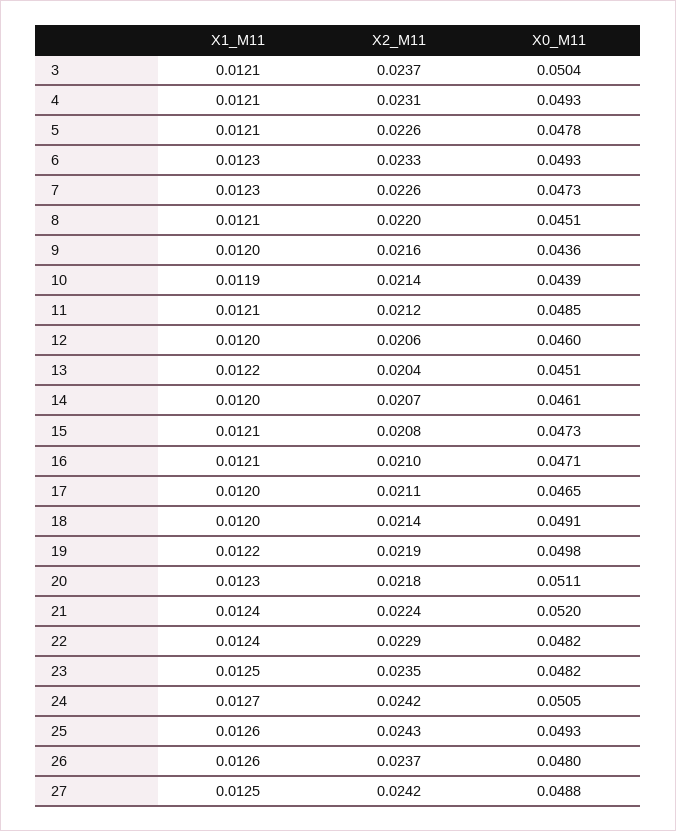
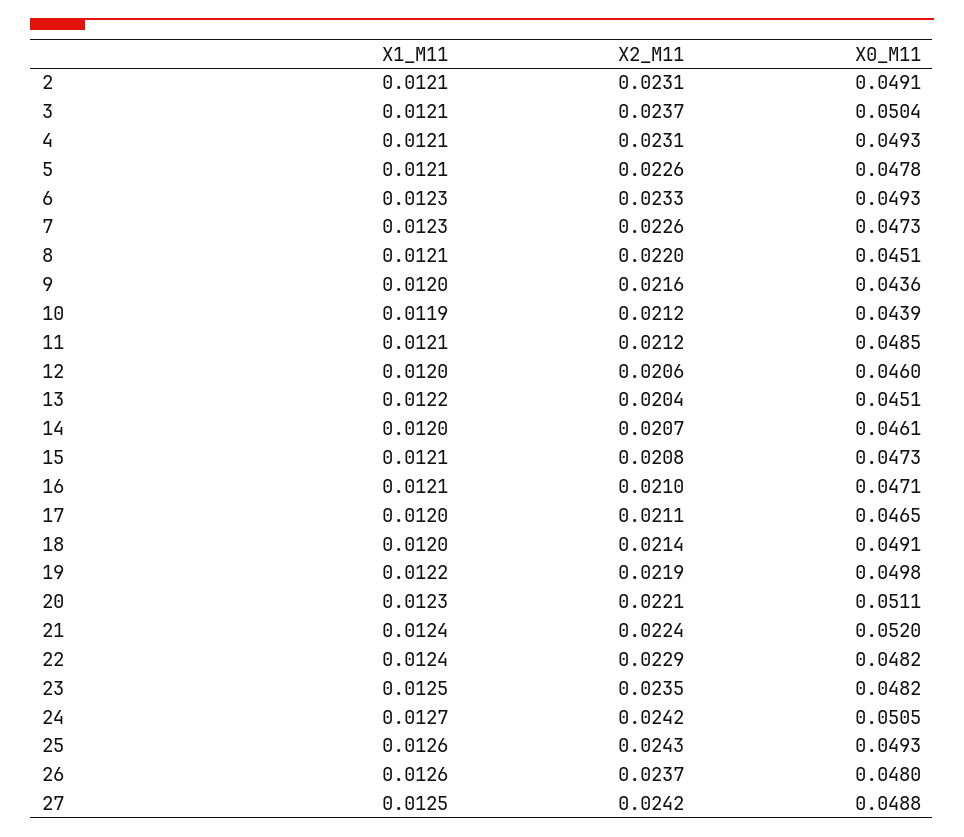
  {
    "X1_M11": {
      "3": 0.0121,
      "4": 0.0121,
      "5": 0.0121,
      "6": 0.0123,
      "7": 0.0123,
      "8": 0.0121,
      "9": 0.012,
      "10": 0.0119,
      "11": 0.0121,
      "12": 0.012,
      "13": 0.0122,
      "14": 0.012,
      "15": 0.0121,
      "16": 0.0121,
      "17": 0.012,
      "18": 0.012,
      "19": 0.0122,
      "20": 0.0123,
      "21": 0.0124,
      "22": 0.0124,
      "23": 0.0125,
      "24": 0.0127,
      "25": 0.0126,
      "26": 0.0126,
-     "27": 0.0125
+     "27": 0.0125,
+     "2": 0.0121
    },
    "X2_M11": {
      "3": 0.0237,
      "4": 0.0231,
      "5": 0.0226,
      "6": 0.0233,
      "7": 0.0226,
      "8": 0.022,
      "9": 0.0216,
-     "10": 0.0214,
+     "10": 0.0212,
      "11": 0.0212,
      "12": 0.0206,
      "13": 0.0204,
      "14": 0.0207,
      "15": 0.0208,
      "16": 0.021,
      "17": 0.0211,
      "18": 0.0214,
      "19": 0.0219,
-     "20": 0.0218,
+     "20": 0.0221,
      "21": 0.0224,
      "22": 0.0229,
      "23": 0.0235,
      "24": 0.0242,
      "25": 0.0243,
      "26": 0.0237,
-     "27": 0.0242
+     "27": 0.0242,
+     "2": 0.0231
    },
    "X0_M11": {
      "3": 0.0504,
      "4": 0.0493,
      "5": 0.0478,
      "6": 0.0493,
      "7": 0.0473,
      "8": 0.0451,
      "9": 0.0436,
      "10": 0.0439,
      "11": 0.0485,
      "12": 0.046,
      "13": 0.0451,
      "14": 0.0461,
      "15": 0.0473,
      "16": 0.0471,
      "17": 0.0465,
      "18": 0.0491,
      "19": 0.0498,
      "20": 0.0511,
      "21": 0.052,
      "22": 0.0482,
      "23": 0.0482,
      "24": 0.0505,
      "25": 0.0493,
      "26": 0.048,
-     "27": 0.0488
+     "27": 0.0488,
+     "2": 0.0491
    }
  }

